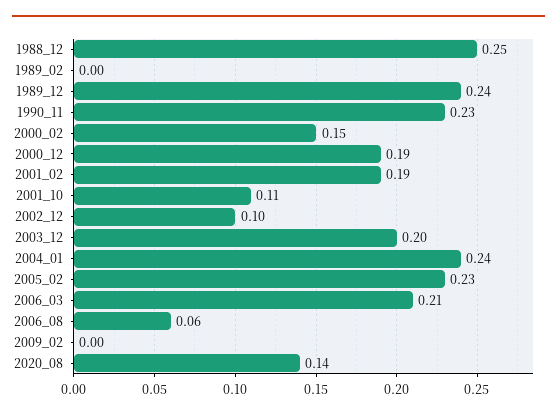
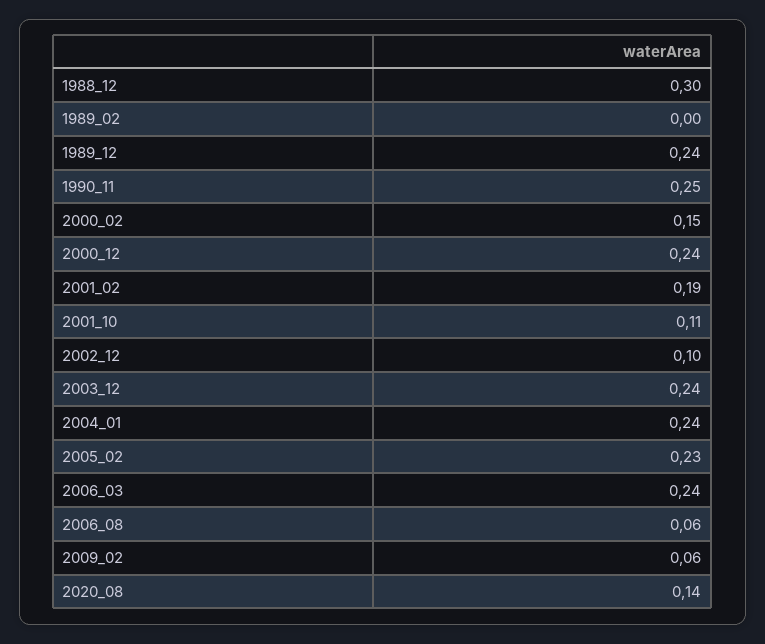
  {
-   "1988_12": 0.25,
+   "1988_12": 0.3,
    "1989_02": 0,
    "1989_12": 0.24,
-   "1990_11": 0.23,
+   "1990_11": 0.25,
    "2000_02": 0.15,
-   "2000_12": 0.19,
+   "2000_12": 0.24,
    "2001_02": 0.19,
    "2001_10": 0.11,
    "2002_12": 0.1,
-   "2003_12": 0.2,
+   "2003_12": 0.24,
    "2004_01": 0.24,
    "2005_02": 0.23,
-   "2006_03": 0.21,
+   "2006_03": 0.24,
    "2006_08": 0.06,
-   "2009_02": 0,
+   "2009_02": 0.06,
    "2020_08": 0.14
  }

